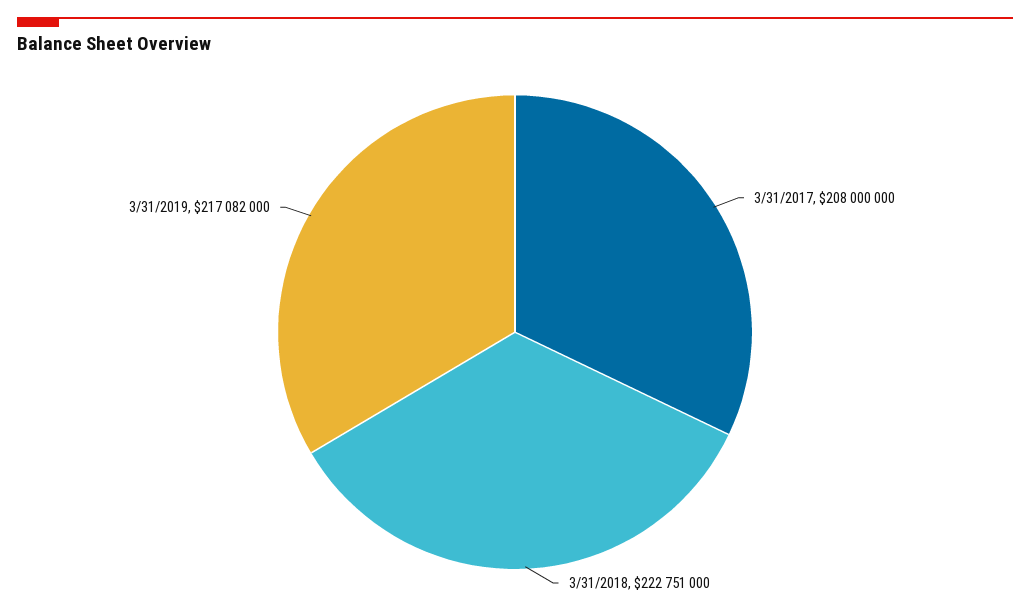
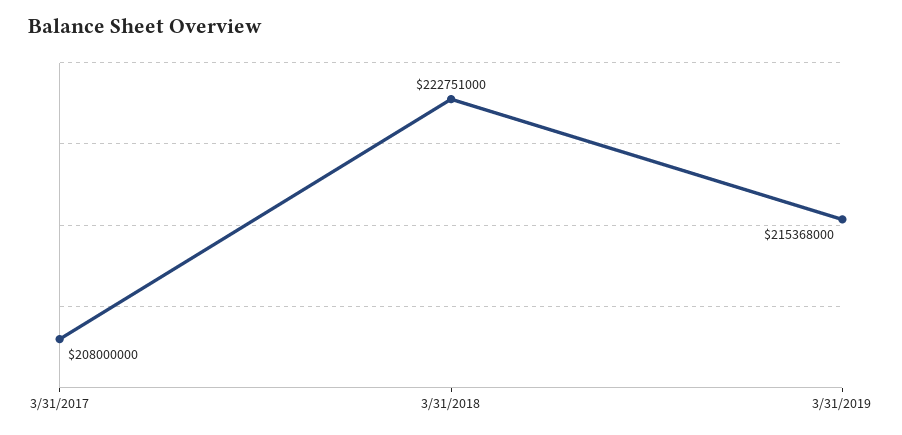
  {
    "3/31/2017": 208000000,
    "3/31/2018": 222751000,
-   "3/31/2019": 217082000
+   "3/31/2019": 215368000
  }

